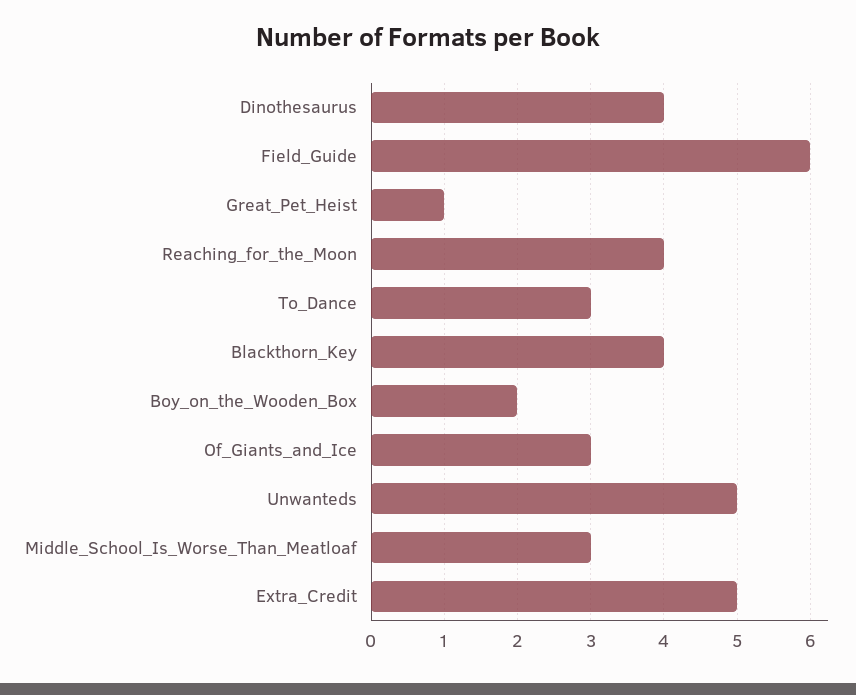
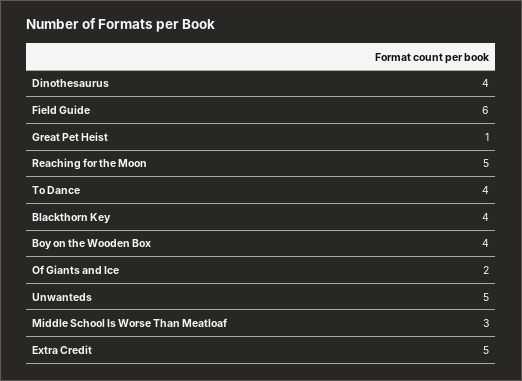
  {
    "Dinothesaurus": 4,
    "Field_Guide": 6,
    "Great_Pet_Heist": 1,
-   "Reaching_for_the_Moon": 4,
+   "Reaching_for_the_Moon": 5,
-   "To_Dance": 3,
+   "To_Dance": 4,
    "Blackthorn_Key": 4,
-   "Boy_on_the_Wooden_Box": 2,
+   "Boy_on_the_Wooden_Box": 4,
-   "Of_Giants_and_Ice": 3,
+   "Of_Giants_and_Ice": 2,
    "Unwanteds": 5,
    "Middle_School_Is_Worse_Than_Meatloaf": 3,
    "Extra_Credit": 5
  }

